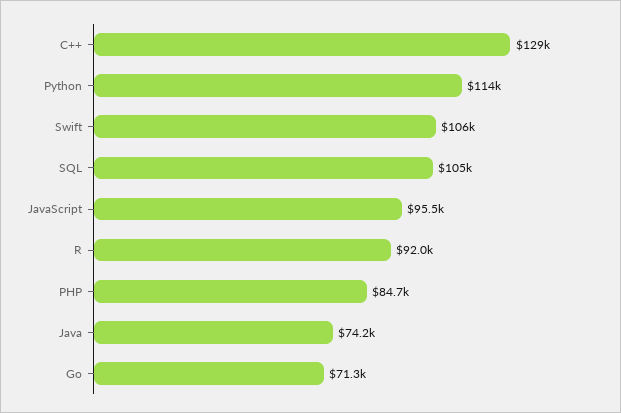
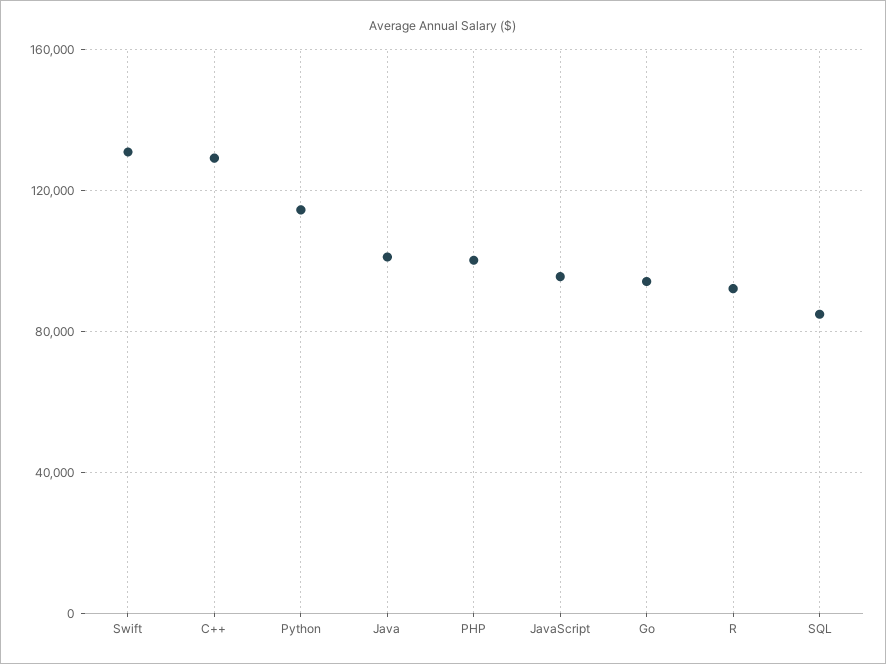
  {
    "C++": 129000,
    "Python": 114000,
-   "Swift": 106000,
+   "Swift": 130000,
-   "SQL": 105000,
+   "SQL": 85000,
    "JavaScript": 95500,
    "R": 92000,
-   "PHP": 84700,
+   "PHP": 100000,
-   "Java": 74200,
+   "Java": 100000,
-   "Go": 71300
+   "Go": 95000
  }

